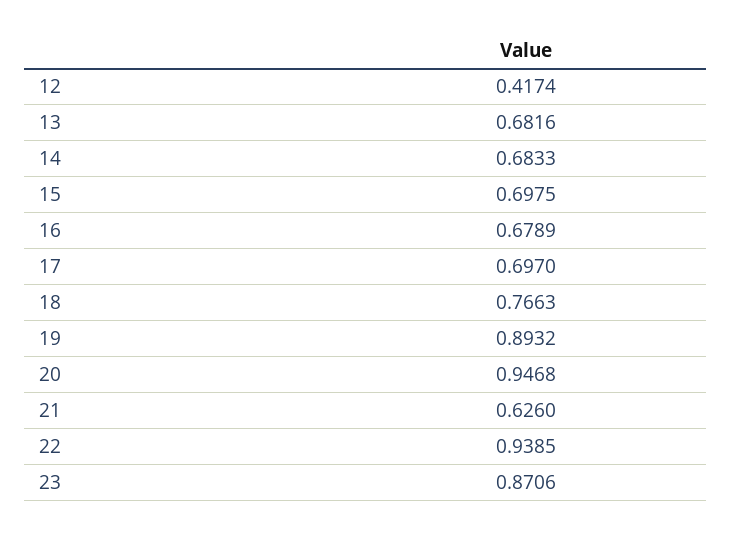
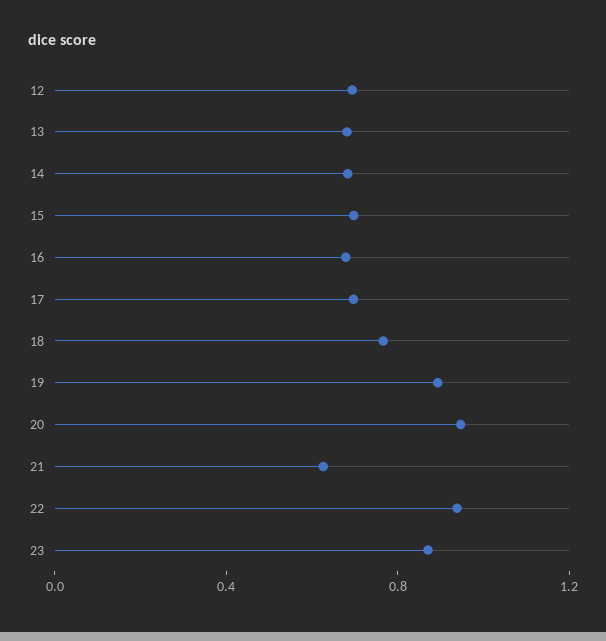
  {
-   "12": 0.4174,
+   "12": 0.7,
    "13": 0.6816,
    "14": 0.6833,
    "15": 0.6975,
    "16": 0.6789,
    "17": 0.697,
    "18": 0.7663,
    "19": 0.8932,
    "20": 0.9468,
    "21": 0.626,
    "22": 0.9385,
    "23": 0.8706
  }

